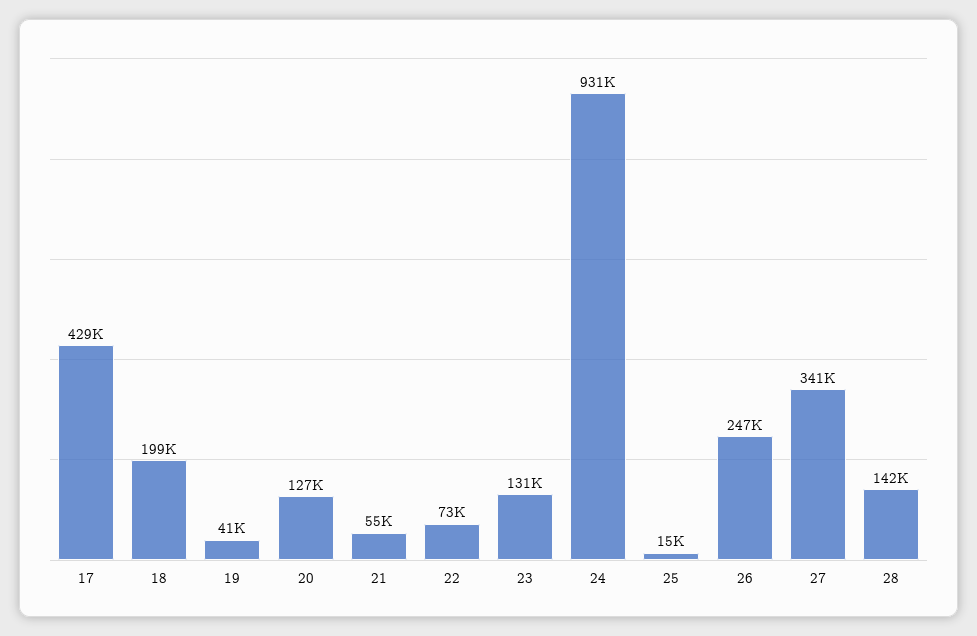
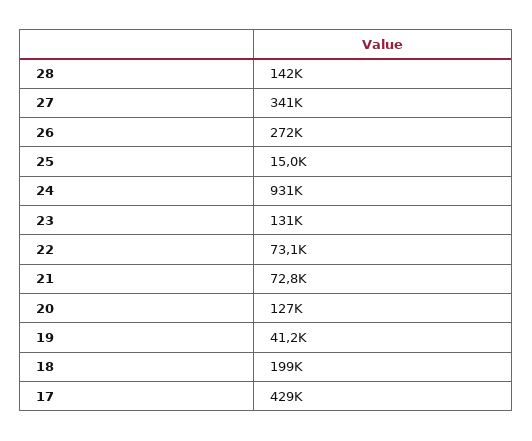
  {
    "17": 429000,
    "18": 199000,
    "19": 41200,
    "20": 127000,
-   "21": 55000,
+   "21": 72800,
    "22": 73100,
    "23": 131000,
    "24": 931000,
    "25": 15000,
-   "26": 247000,
+   "26": 272000,
    "27": 341000,
    "28": 142000
  }

